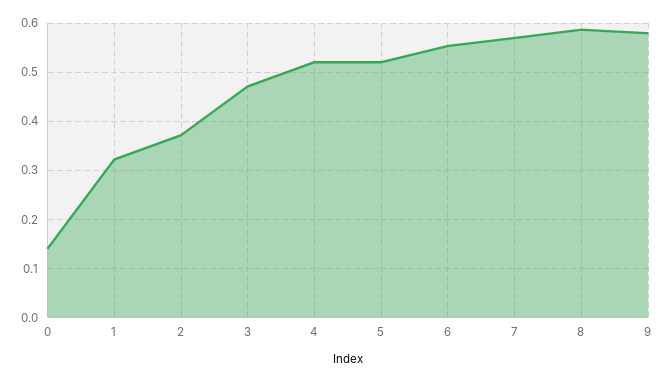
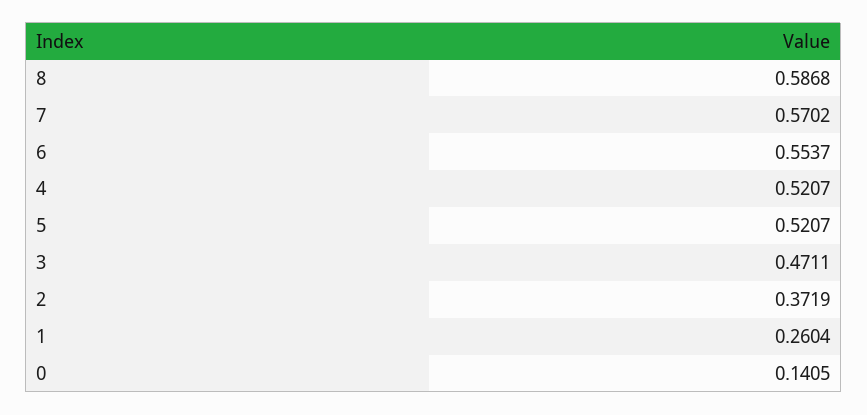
  {
    "0": 0.1405,
-   "1": 0.32,
+   "1": 0.2604,
    "2": 0.3719,
    "3": 0.4711,
    "4": 0.5207,
    "5": 0.5207,
    "6": 0.5537,
    "7": 0.5702,
-   "8": 0.5868,
+   "8": 0.5868
-   "9": 0.58
  }

